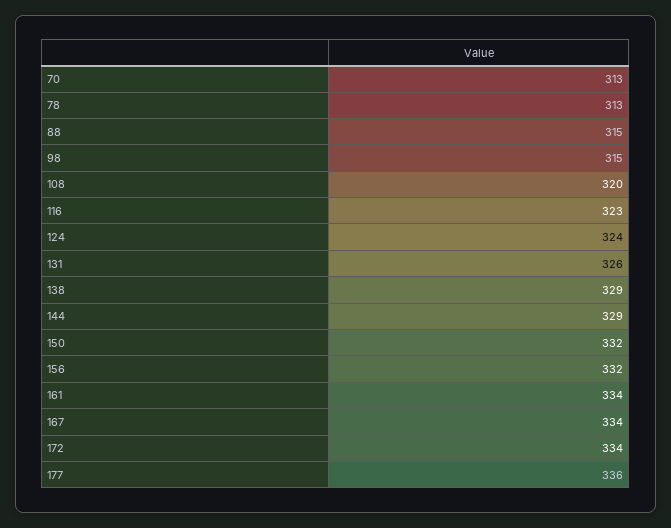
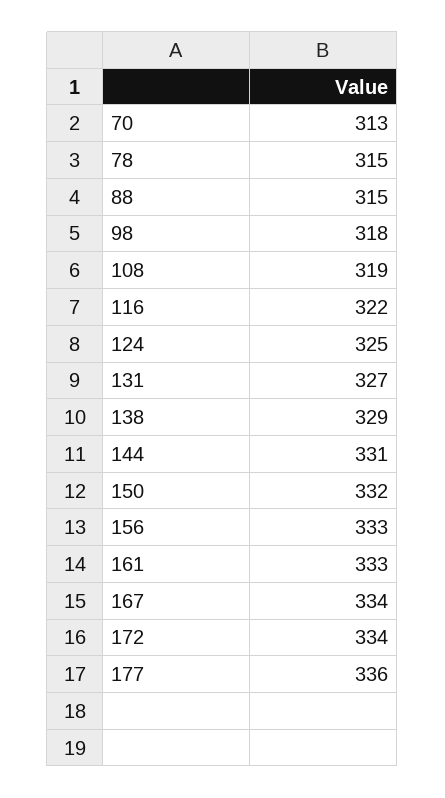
  {
    "70": 313,
-   "78": 313,
+   "78": 315,
    "88": 315,
-   "98": 315,
+   "98": 318,
-   "108": 320,
+   "108": 319,
-   "116": 323,
+   "116": 322,
-   "124": 324,
+   "124": 325,
-   "131": 326,
+   "131": 327,
    "138": 329,
-   "144": 329,
+   "144": 331,
    "150": 332,
-   "156": 332,
+   "156": 333,
-   "161": 334,
+   "161": 333,
    "167": 334,
    "172": 334,
    "177": 336
  }

